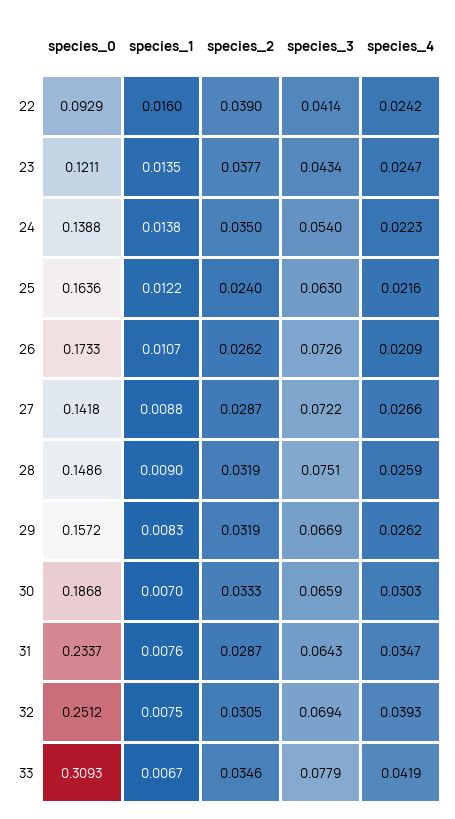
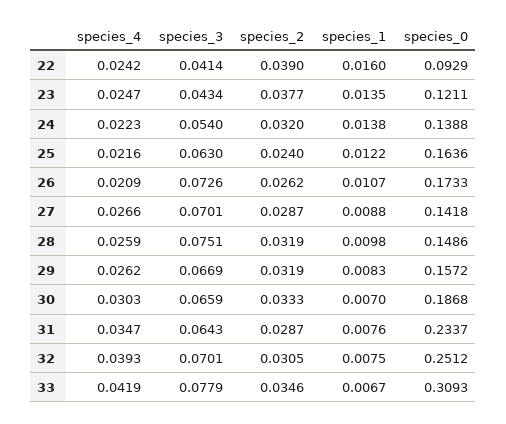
  {
    "species_0": {
      "22": 0.0929,
      "23": 0.1211,
      "24": 0.1388,
      "25": 0.1636,
      "26": 0.1733,
      "27": 0.1418,
      "28": 0.1486,
      "29": 0.1572,
      "30": 0.1868,
      "31": 0.2337,
      "32": 0.2512,
      "33": 0.3093
    },
    "species_1": {
      "22": 0.016,
      "23": 0.0135,
      "24": 0.0138,
      "25": 0.0122,
      "26": 0.0107,
      "27": 0.0088,
-     "28": 0.009,
+     "28": 0.0098,
      "29": 0.0083,
      "30": 0.007,
      "31": 0.0076,
      "32": 0.0075,
      "33": 0.0067
    },
    "species_2": {
      "22": 0.039,
      "23": 0.0377,
-     "24": 0.035,
+     "24": 0.032,
      "25": 0.024,
      "26": 0.0262,
      "27": 0.0287,
      "28": 0.0319,
      "29": 0.0319,
      "30": 0.0333,
      "31": 0.0287,
      "32": 0.0305,
      "33": 0.0346
    },
    "species_3": {
      "22": 0.0414,
      "23": 0.0434,
      "24": 0.054,
      "25": 0.063,
      "26": 0.0726,
-     "27": 0.0722,
+     "27": 0.0701,
      "28": 0.0751,
      "29": 0.0669,
      "30": 0.0659,
      "31": 0.0643,
-     "32": 0.0694,
+     "32": 0.0701,
      "33": 0.0779
    },
    "species_4": {
      "22": 0.0242,
      "23": 0.0247,
      "24": 0.0223,
      "25": 0.0216,
      "26": 0.0209,
      "27": 0.0266,
      "28": 0.0259,
      "29": 0.0262,
      "30": 0.0303,
      "31": 0.0347,
      "32": 0.0393,
      "33": 0.0419
    }
  }

